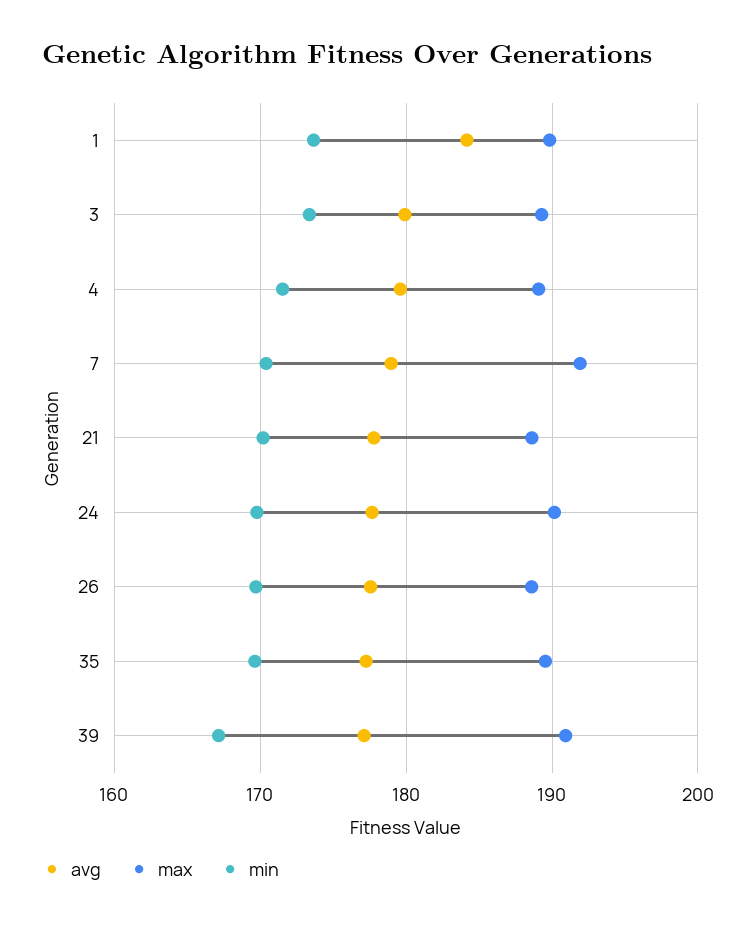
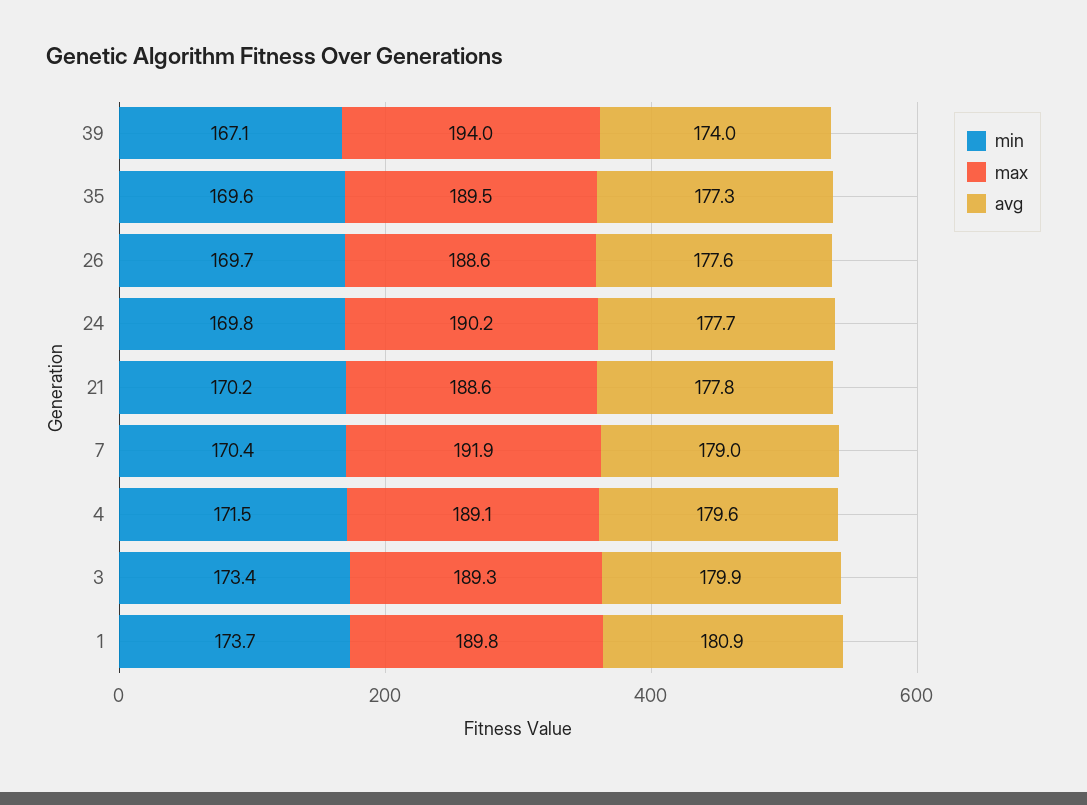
  {
    "avg": {
-     "1": 184,
+     "1": 180.9,
      "3": 179.9,
      "4": 179.6,
      "7": 179,
      "21": 177.8,
      "24": 177.7,
      "26": 177.6,
      "35": 177.3,
-     "39": 177
+     "39": 174
    },
    "max": {
      "1": 189.8,
      "3": 189.3,
      "4": 189.1,
      "7": 191.9,
      "21": 188.6,
      "24": 190.2,
      "26": 188.6,
      "35": 189.5,
-     "39": 191
+     "39": 194
    },
    "min": {
      "1": 173.7,
      "3": 173.4,
      "4": 171.5,
      "7": 170.4,
      "21": 170.2,
      "24": 169.8,
      "26": 169.7,
      "35": 169.6,
      "39": 167.1
    }
  }

